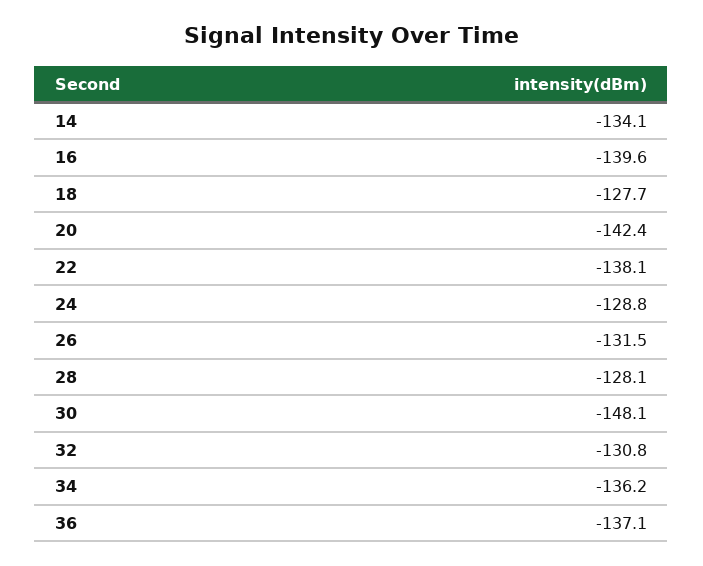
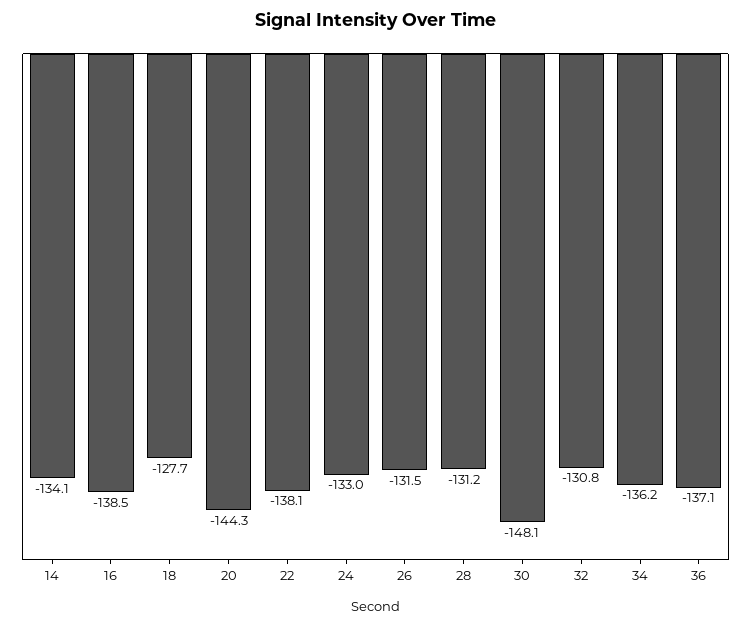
  {
    "14": -134.1,
-   "16": -139.6,
+   "16": -138.5,
    "18": -127.7,
-   "20": -142.4,
+   "20": -144.3,
    "22": -138.1,
-   "24": -128.8,
+   "24": -133,
    "26": -131.5,
-   "28": -128.1,
+   "28": -131.2,
    "30": -148.1,
    "32": -130.8,
    "34": -136.2,
    "36": -137.1
  }

